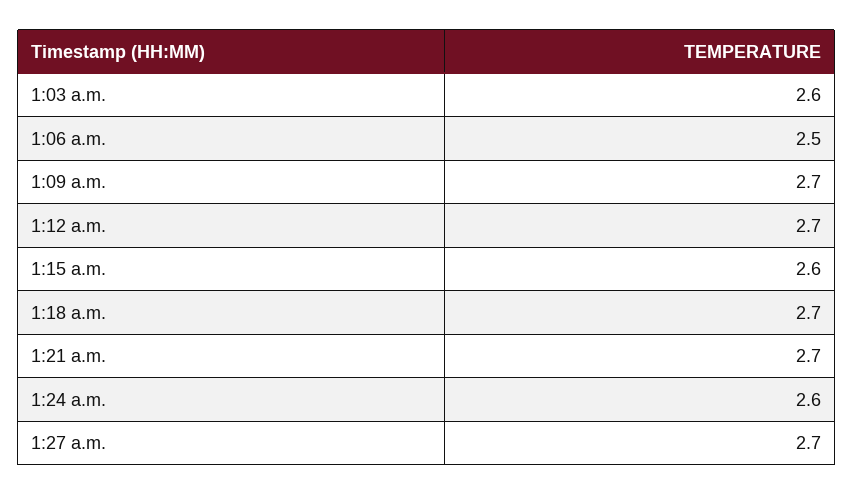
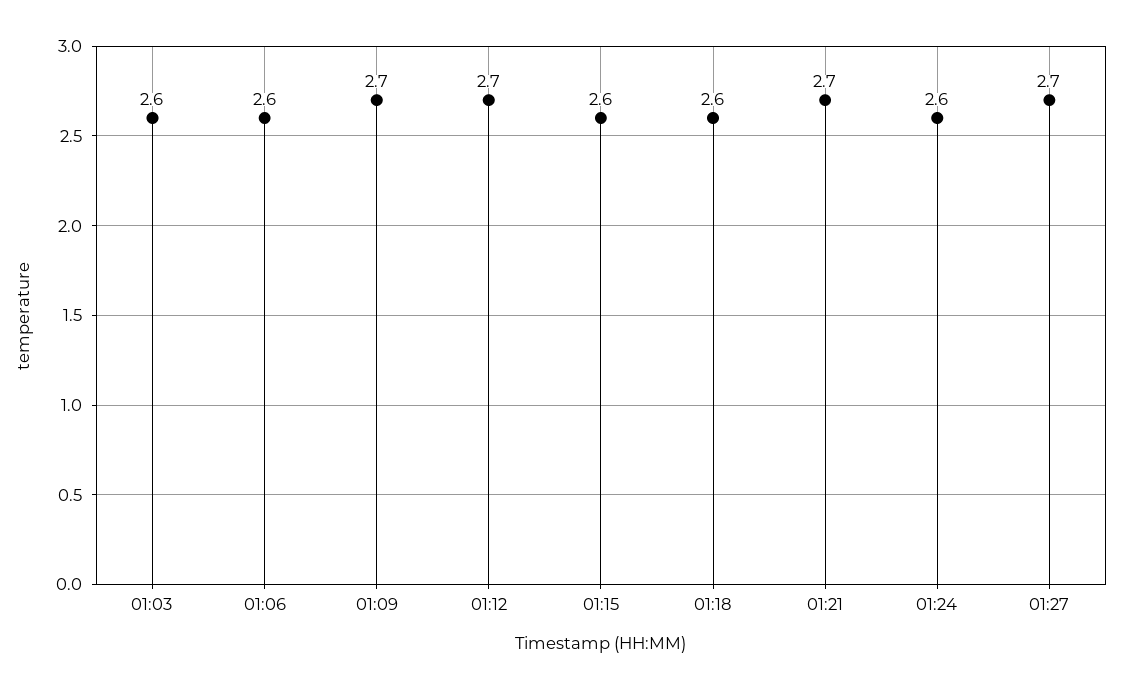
  {
    "1:03 a.m.": 2.6,
-   "1:06 a.m.": 2.5,
+   "1:06 a.m.": 2.6,
    "1:09 a.m.": 2.7,
    "1:12 a.m.": 2.7,
    "1:15 a.m.": 2.6,
-   "1:18 a.m.": 2.7,
+   "1:18 a.m.": 2.6,
    "1:21 a.m.": 2.7,
    "1:24 a.m.": 2.6,
    "1:27 a.m.": 2.7
  }

